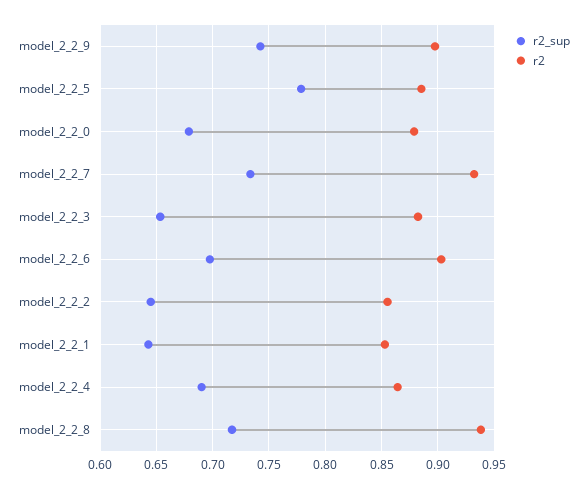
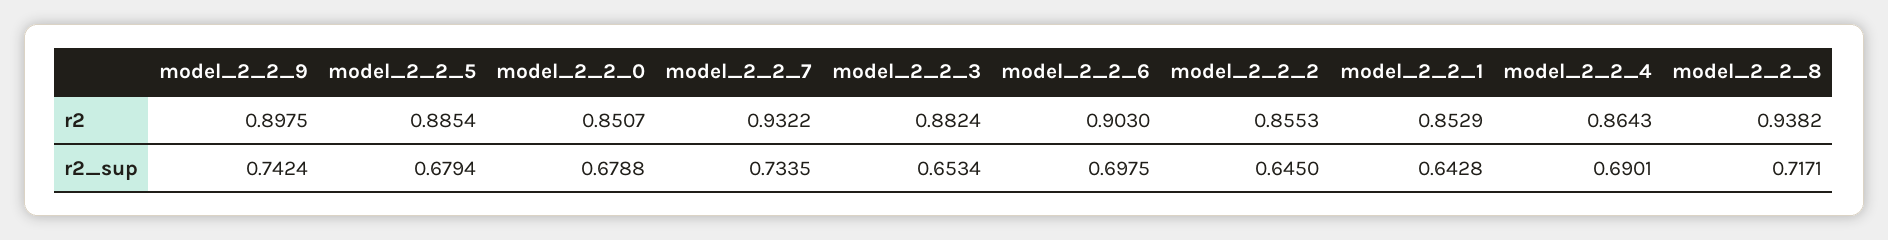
  {
    "r2_sup": {
      "model_2_2_9": 0.7424,
-     "model_2_2_5": 0.78,
+     "model_2_2_5": 0.6794,
      "model_2_2_0": 0.6788,
      "model_2_2_7": 0.7335,
      "model_2_2_3": 0.6534,
      "model_2_2_6": 0.6975,
      "model_2_2_2": 0.645,
      "model_2_2_1": 0.6428,
      "model_2_2_4": 0.6901,
      "model_2_2_8": 0.7171
    },
    "r2": {
      "model_2_2_9": 0.8975,
      "model_2_2_5": 0.8854,
-     "model_2_2_0": 0.88,
+     "model_2_2_0": 0.8507,
      "model_2_2_7": 0.9322,
      "model_2_2_3": 0.8824,
      "model_2_2_6": 0.903,
      "model_2_2_2": 0.8553,
      "model_2_2_1": 0.8529,
      "model_2_2_4": 0.8643,
      "model_2_2_8": 0.9382
    }
  }

